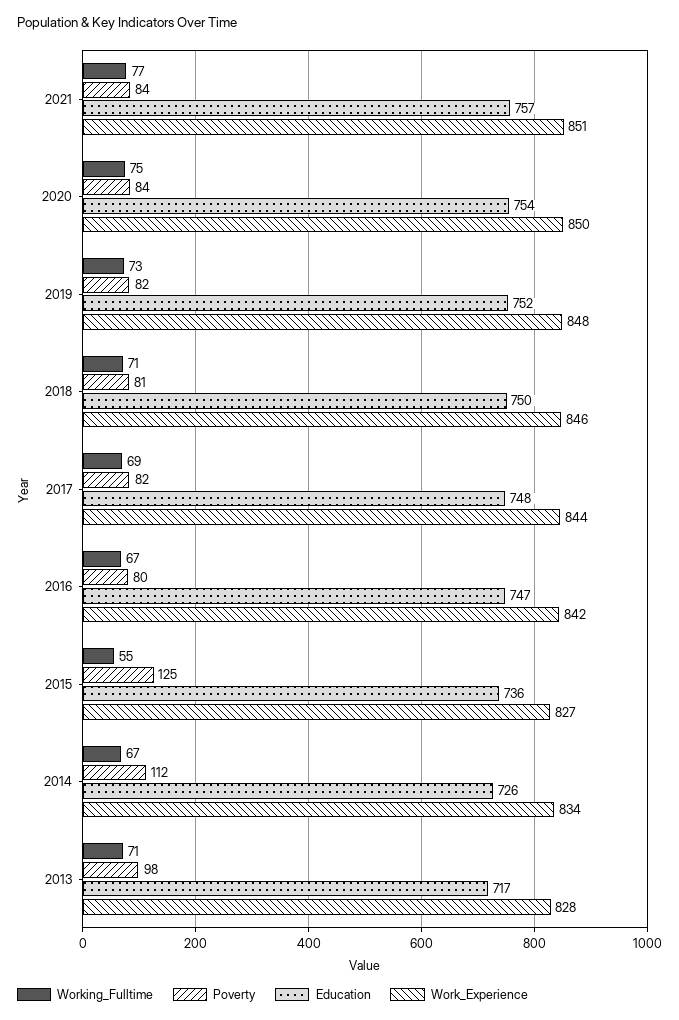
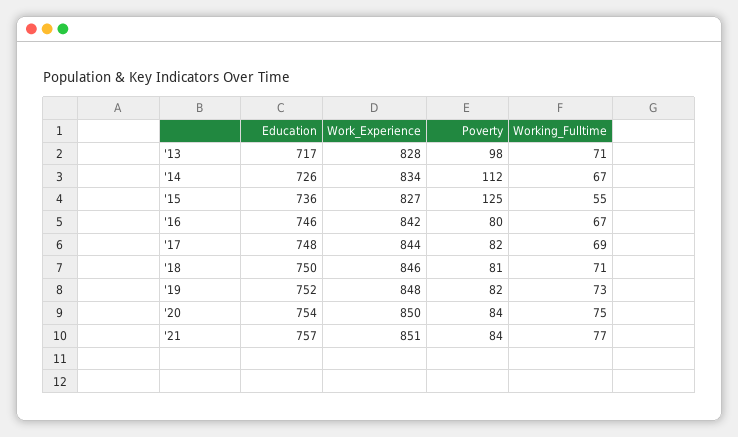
  {
    "Working_Fulltime": {
      "2021": 77,
      "2020": 75,
      "2019": 73,
      "2018": 71,
      "2017": 69,
      "2016": 67,
      "2015": 55,
      "2014": 67,
      "2013": 71
    },
    "Poverty": {
      "2021": 84,
      "2020": 84,
      "2019": 82,
      "2018": 81,
      "2017": 82,
      "2016": 80,
      "2015": 125,
      "2014": 112,
      "2013": 98
    },
    "Education": {
      "2021": 757,
      "2020": 754,
      "2019": 752,
      "2018": 750,
      "2017": 748,
-     "2016": 747,
+     "2016": 746,
      "2015": 736,
      "2014": 726,
      "2013": 717
    },
    "Work_Experience": {
      "2021": 851,
      "2020": 850,
      "2019": 848,
      "2018": 846,
      "2017": 844,
      "2016": 842,
      "2015": 827,
      "2014": 834,
      "2013": 828
    }
  }

